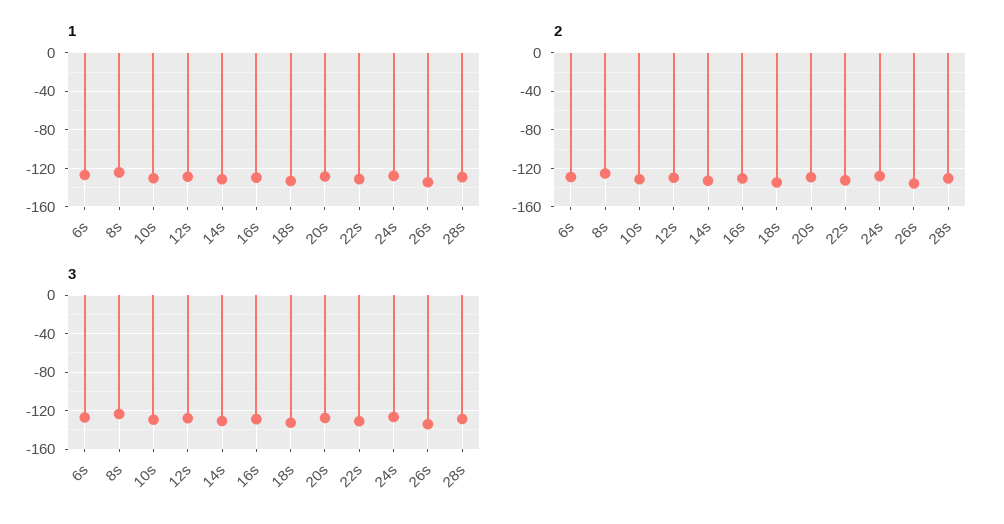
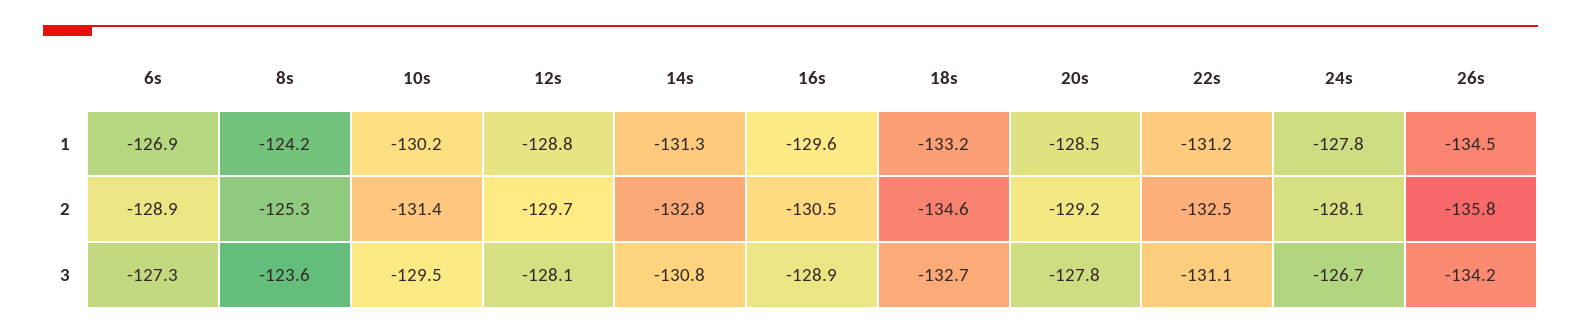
  {
    "1": {
      "6s": -126.9,
      "8s": -124.2,
      "10s": -130.2,
      "12s": -128.8,
      "14s": -131.3,
      "16s": -129.6,
      "18s": -133.2,
      "20s": -128.5,
      "22s": -131.2,
      "24s": -127.8,
-     "26s": -134.5,
+     "26s": -134.5
-     "28s": -130
    },
    "2": {
      "6s": -128.9,
      "8s": -125.3,
      "10s": -131.4,
      "12s": -129.7,
      "14s": -132.8,
      "16s": -130.5,
      "18s": -134.6,
      "20s": -129.2,
      "22s": -132.5,
      "24s": -128.1,
-     "26s": -135.8,
+     "26s": -135.8
-     "28s": -130
    },
    "3": {
      "6s": -127.3,
      "8s": -123.6,
      "10s": -129.5,
      "12s": -128.1,
      "14s": -130.8,
      "16s": -128.9,
      "18s": -132.7,
      "20s": -127.8,
      "22s": -131.1,
      "24s": -126.7,
-     "26s": -134.2,
+     "26s": -134.2
-     "28s": -130
    }
  }

